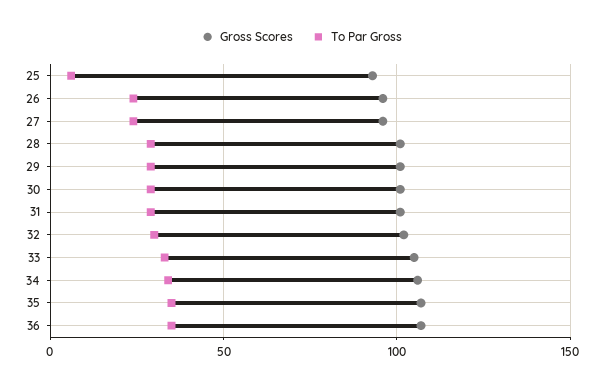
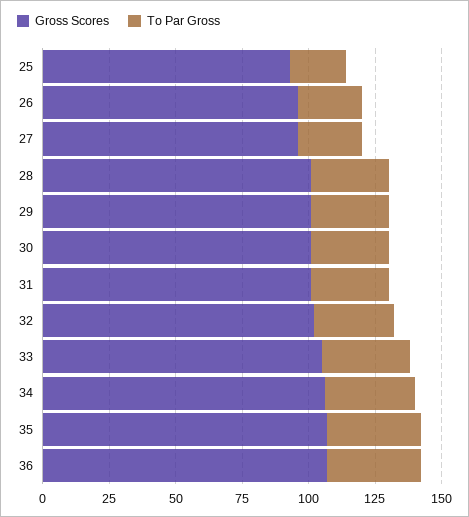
  {
    "Gross Scores": {
      "25": 95,
      "26": 95,
      "27": 95,
      "28": 100,
      "29": 100,
      "30": 100,
      "31": 100,
      "32": 100,
      "33": 105,
      "34": 105,
      "35": 105,
      "36": 105
    },
    "To Par Gross": {
-     "25": 5,
+     "25": 20,
      "26": 25,
      "27": 25,
      "28": 30,
      "29": 30,
      "30": 30,
      "31": 30,
      "32": 30,
      "33": 35,
      "34": 35,
      "35": 35,
      "36": 35
    }
  }

